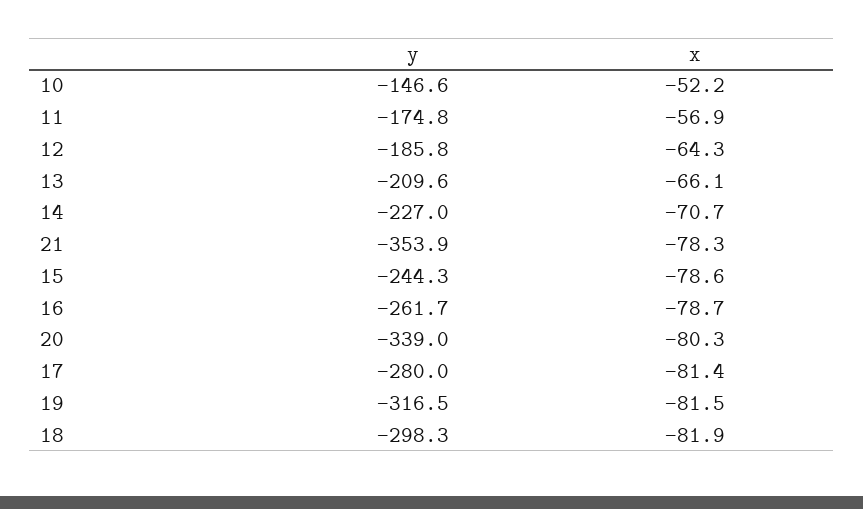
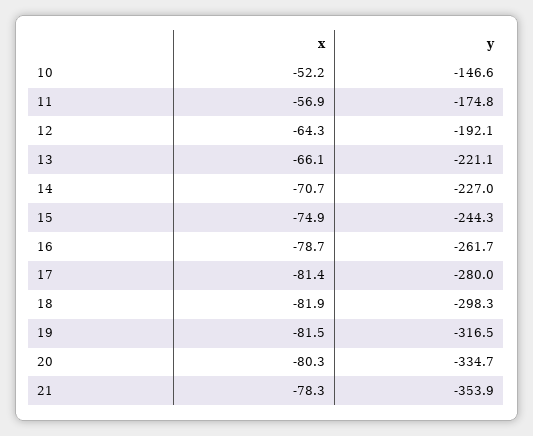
  {
    "y": {
      "10": -146.6,
      "11": -174.8,
-     "12": -185.8,
+     "12": -192.1,
-     "13": -209.6,
+     "13": -221.1,
      "14": -227,
      "21": -353.9,
      "15": -244.3,
      "16": -261.7,
-     "20": -339,
+     "20": -334.7,
      "17": -280,
      "19": -316.5,
      "18": -298.3
    },
    "x": {
      "10": -52.2,
      "11": -56.9,
      "12": -64.3,
      "13": -66.1,
      "14": -70.7,
      "21": -78.3,
-     "15": -78.6,
+     "15": -74.9,
      "16": -78.7,
      "20": -80.3,
      "17": -81.4,
      "19": -81.5,
      "18": -81.9
    }
  }

